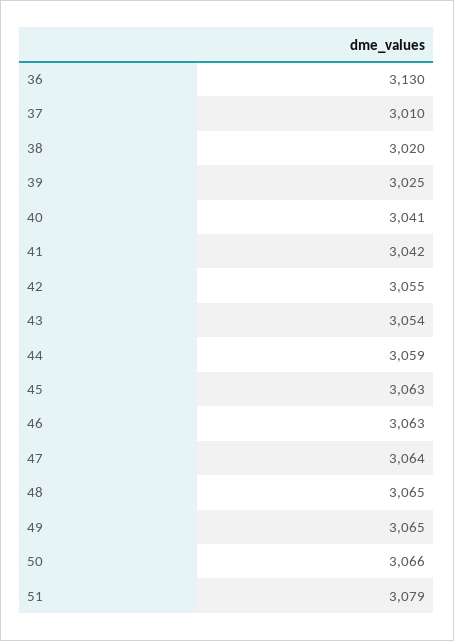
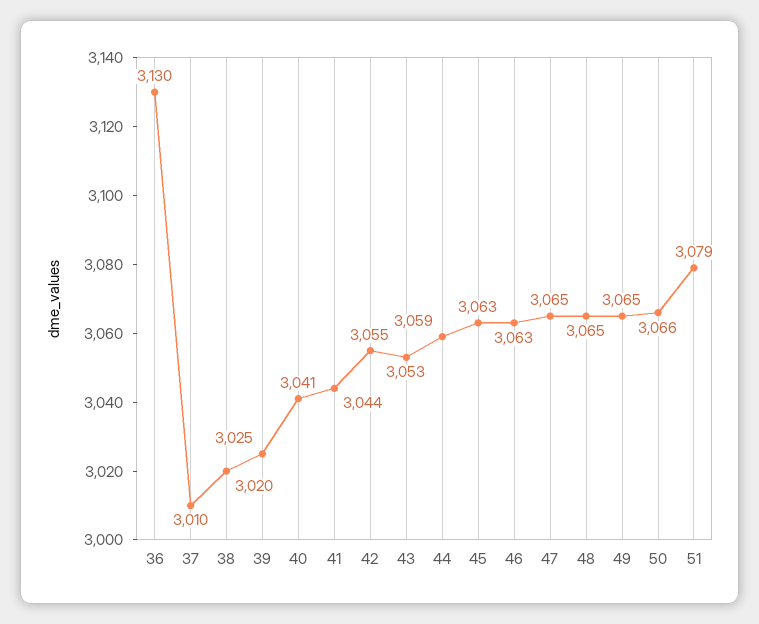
  {
    "36": 3130,
    "37": 3010,
    "38": 3020,
    "39": 3025,
    "40": 3041,
-   "41": 3042,
+   "41": 3044,
    "42": 3055,
-   "43": 3054,
+   "43": 3053,
    "44": 3059,
    "45": 3063,
    "46": 3063,
-   "47": 3064,
+   "47": 3065,
    "48": 3065,
    "49": 3065,
    "50": 3066,
    "51": 3079
  }

